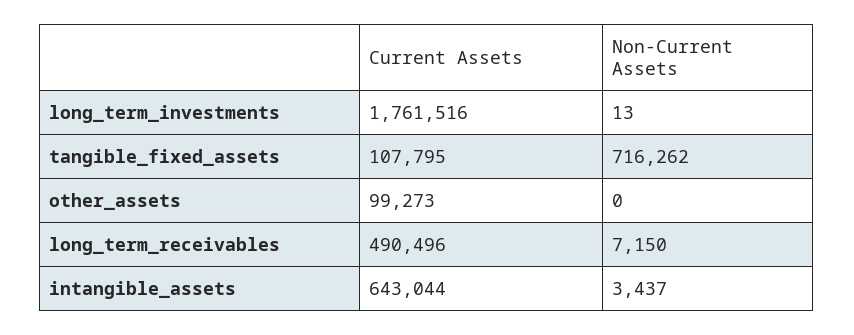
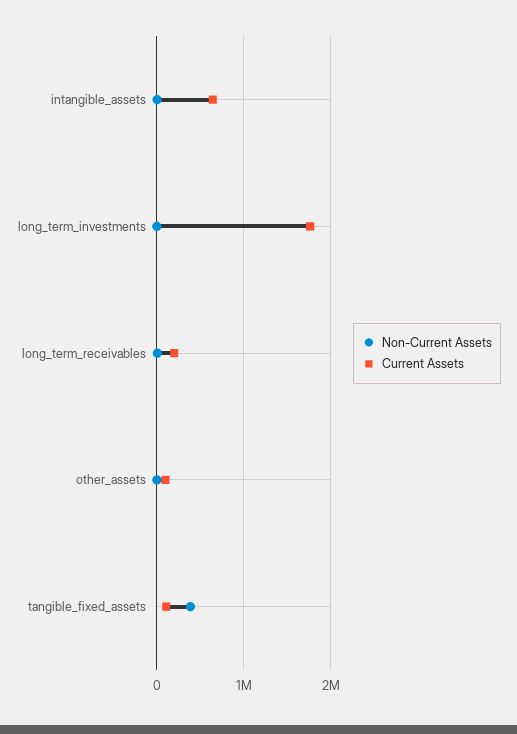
  {
    "Current Assets": {
      "long_term_investments": 1761516,
      "tangible_fixed_assets": 107795,
      "other_assets": 99273,
-     "long_term_receivables": 490496,
+     "long_term_receivables": 200000,
      "intangible_assets": 643044
    },
    "Non-Current Assets": {
      "long_term_investments": 13,
-     "tangible_fixed_assets": 716262,
+     "tangible_fixed_assets": 400000,
      "other_assets": 0,
      "long_term_receivables": 7150,
      "intangible_assets": 3437
    }
  }

